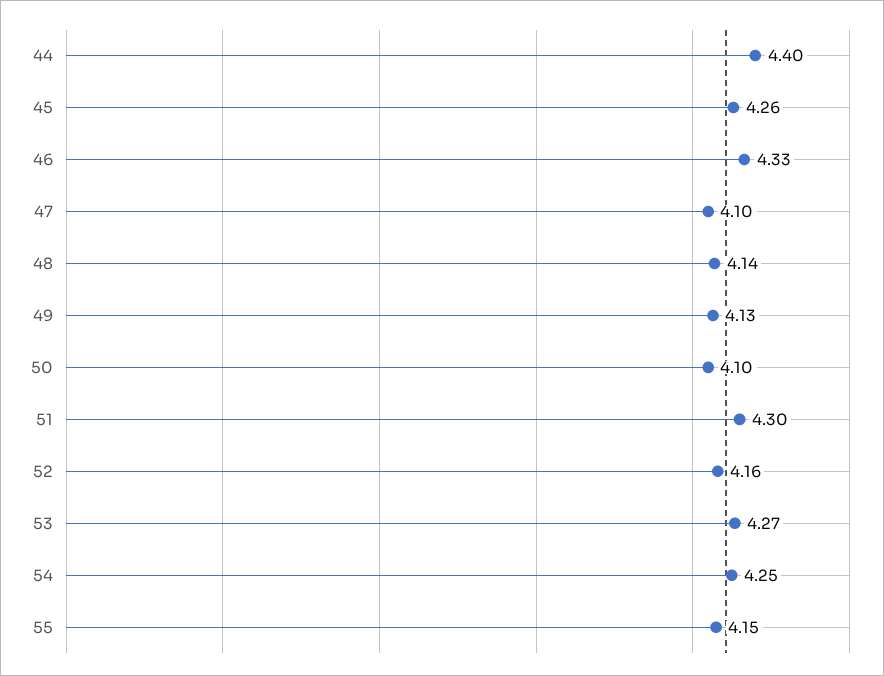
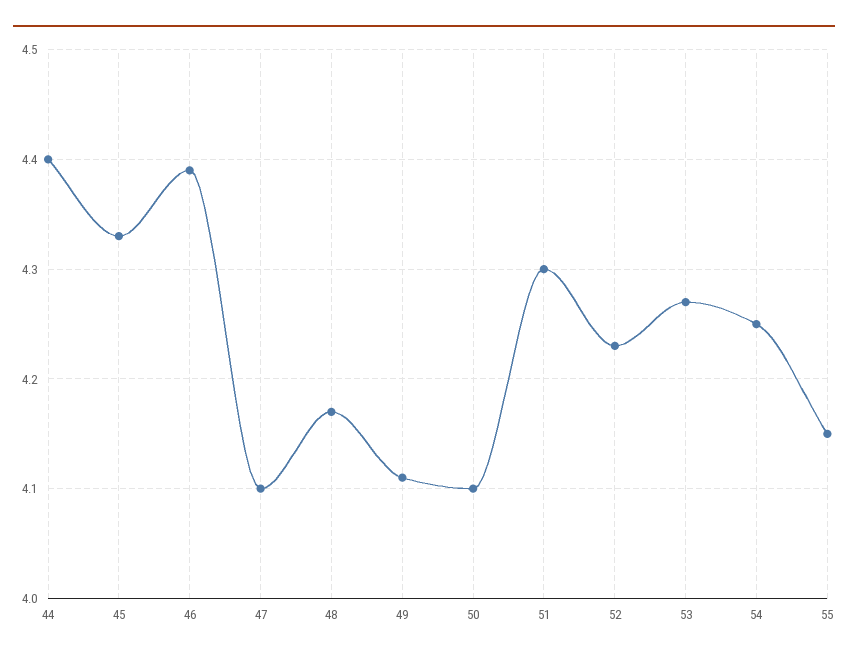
  {
    "44": 4.4,
-   "45": 4.26,
+   "45": 4.33,
-   "46": 4.33,
+   "46": 4.39,
    "47": 4.1,
-   "48": 4.14,
+   "48": 4.17,
-   "49": 4.13,
+   "49": 4.11,
    "50": 4.1,
    "51": 4.3,
-   "52": 4.16,
+   "52": 4.23,
    "53": 4.27,
    "54": 4.25,
    "55": 4.15
  }

